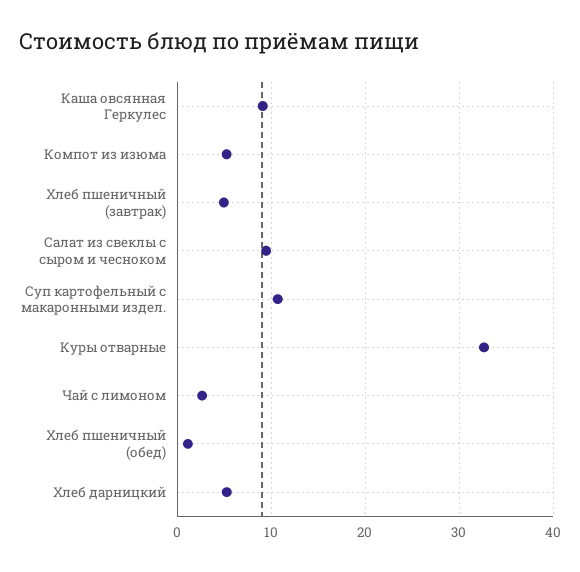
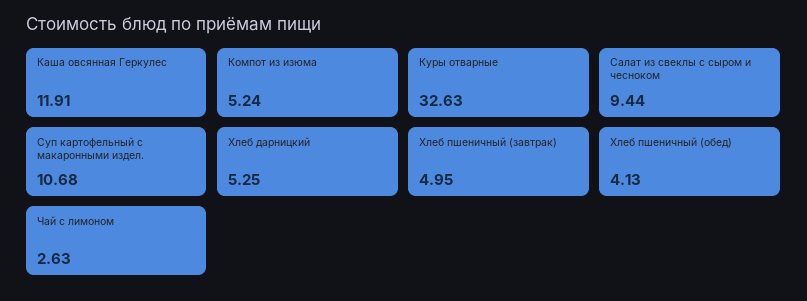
  {
-   "Каша овсянная Геркулес": 9,
+   "Каша овсянная Геркулес": 11.91,
    "Компот из изюма": 5.24,
    "Хлеб пшеничный (завтрак)": 4.95,
    "Салат из свеклы с сыром и чесноком": 9.44,
    "Суп картофельный с макаронными издел.": 10.68,
    "Куры отварные": 32.63,
    "Чай с лимоном": 2.63,
-   "Хлеб пшеничный (обед)": 1,
+   "Хлеб пшеничный (обед)": 4.13,
    "Хлеб дарницкий": 5.25
  }

